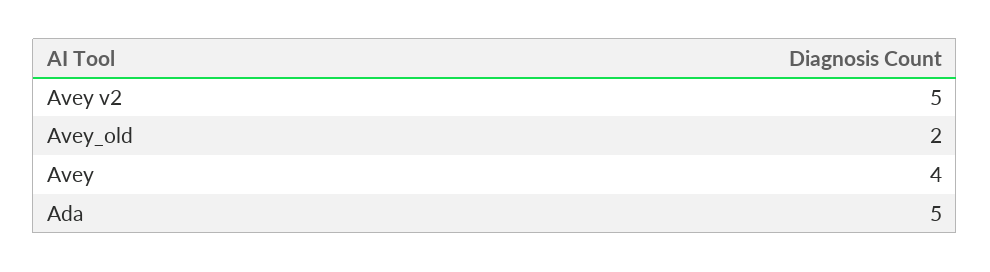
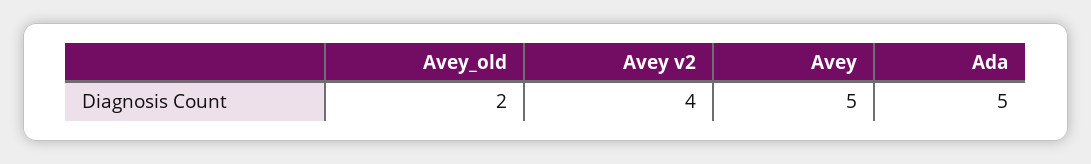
  {
-   "Avey v2": 5,
+   "Avey v2": 4,
    "Avey_old": 2,
-   "Avey": 4,
+   "Avey": 5,
    "Ada": 5
  }

